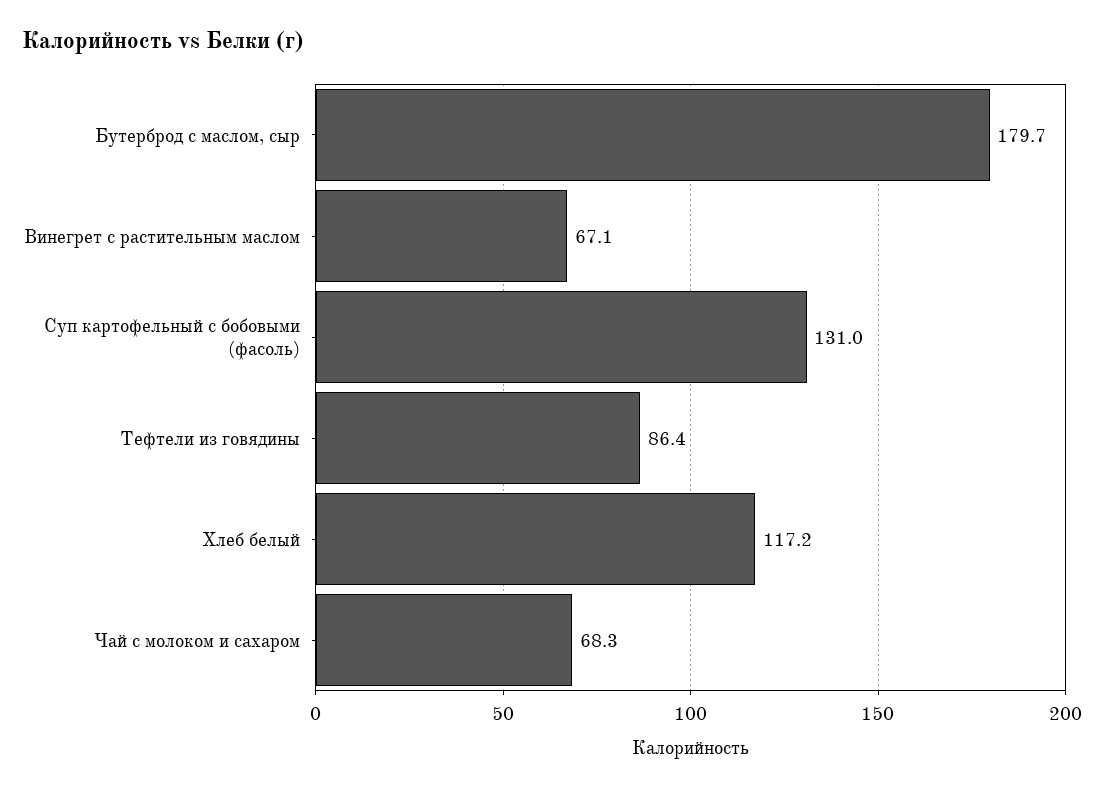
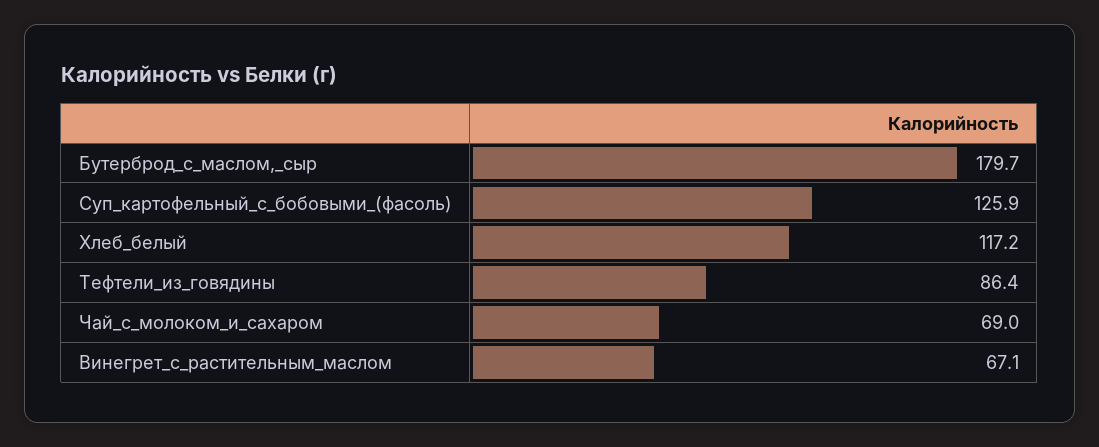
  {
    "Бутерброд с маслом, сыр": 179.7,
    "Винегрет с растительным маслом": 67.1,
-   "Суп картофельный с бобовыми (фасоль)": 131,
+   "Суп картофельный с бобовыми (фасоль)": 125.9,
    "Тефтели из говядины": 86.4,
    "Хлеб белый": 117.2,
-   "Чай с молоком и сахаром": 68.3
+   "Чай с молоком и сахаром": 69
  }

